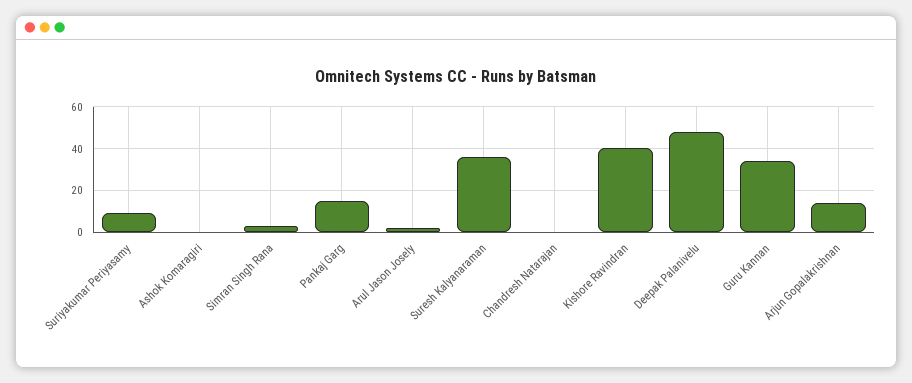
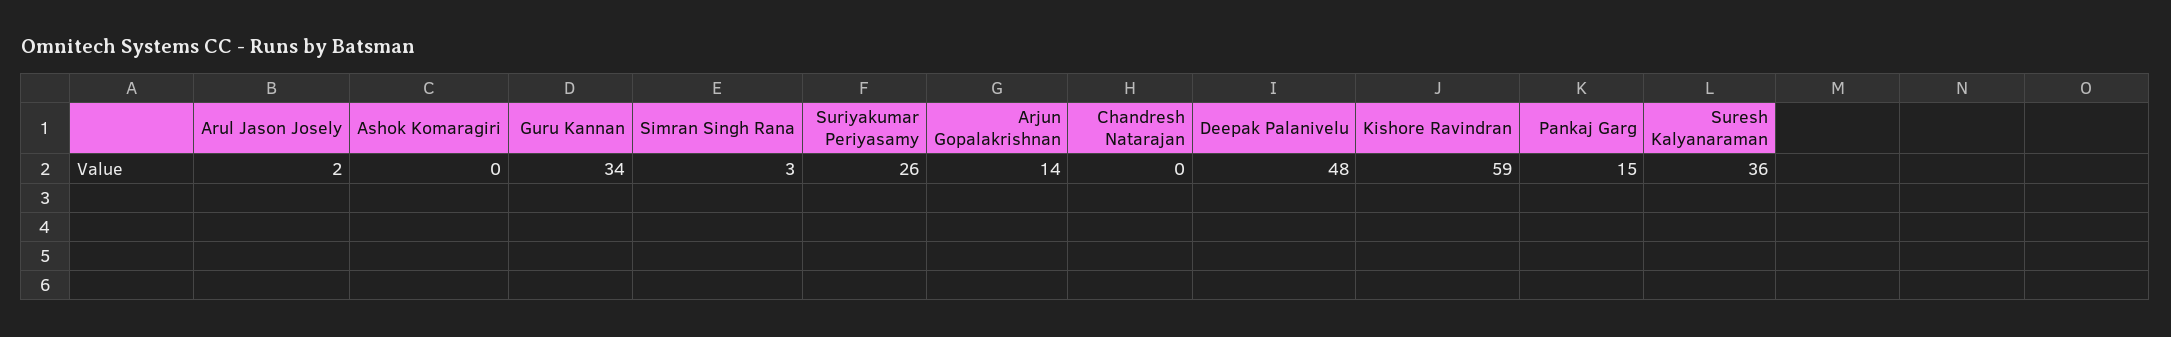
  {
-   "Suriyakumar Periyasamy": 10,
+   "Suriyakumar Periyasamy": 26,
    "Ashok Komaragiri": 0,
    "Simran Singh Rana": 3,
    "Pankaj Garg": 15,
    "Arul Jason Josely": 2,
    "Suresh Kalyanaraman": 36,
    "Chandresh Natarajan": 0,
-   "Kishore Ravindran": 40,
+   "Kishore Ravindran": 59,
    "Deepak Palanivelu": 48,
    "Guru Kannan": 34,
    "Arjun Gopalakrishnan": 14
  }

